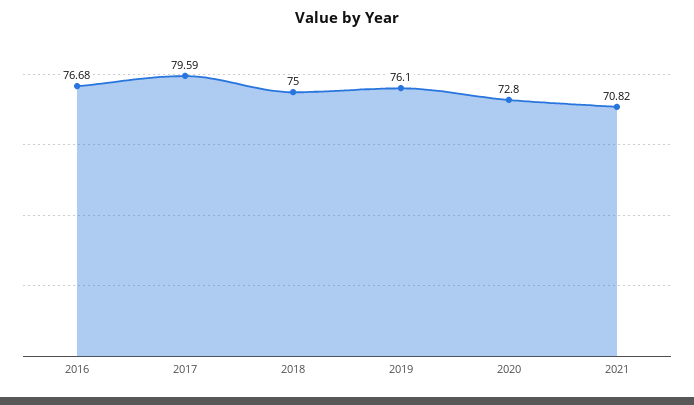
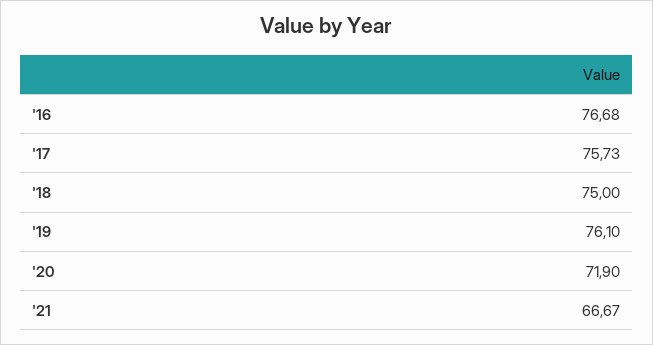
  {
    "2016": 76.68,
-   "2017": 79.59,
+   "2017": 75.73,
    "2018": 75,
    "2019": 76.1,
-   "2020": 72.8,
+   "2020": 71.9,
-   "2021": 70.82
+   "2021": 66.67
  }

